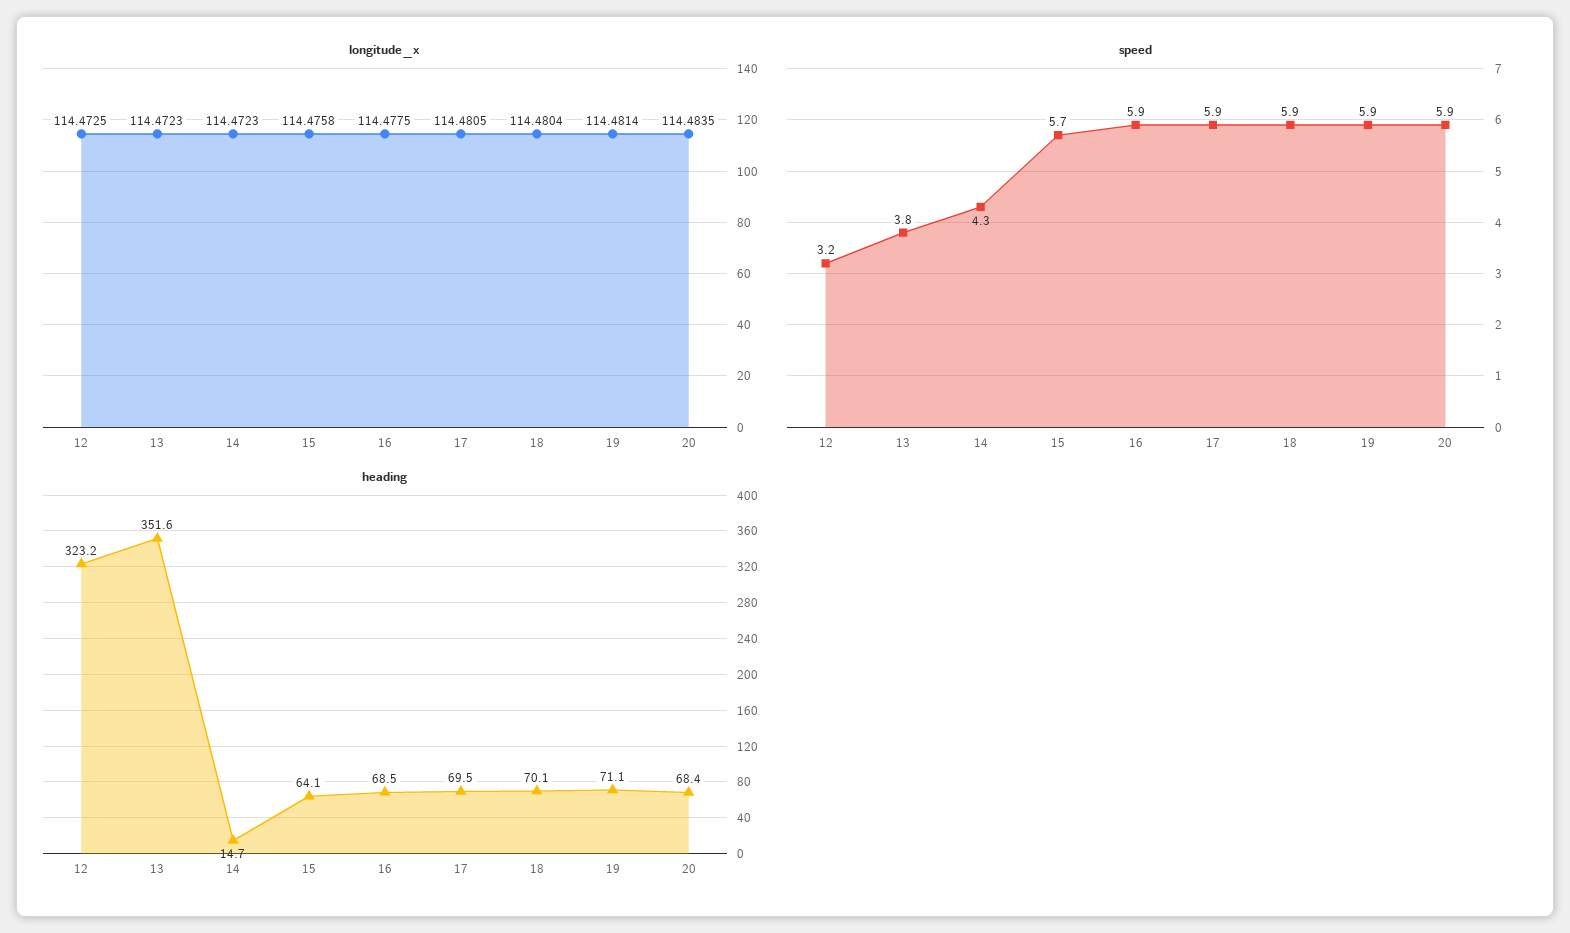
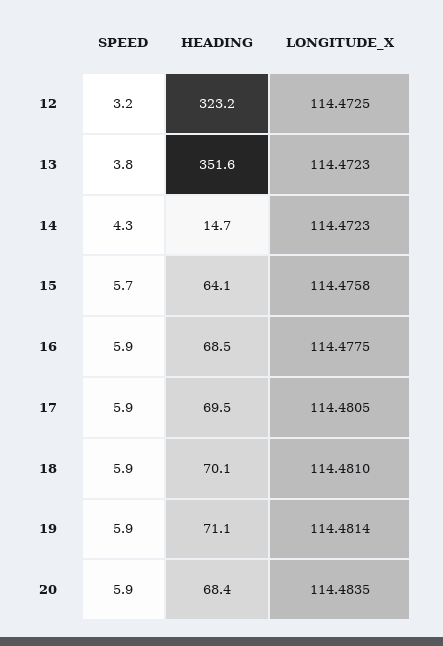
  {
    "longitude_x": {
      "12": 114.4725,
      "13": 114.4723,
      "14": 114.4723,
      "15": 114.4758,
      "16": 114.4775,
      "17": 114.4805,
-     "18": 114.4804,
+     "18": 114.481,
      "19": 114.4814,
      "20": 114.4835
    },
    "speed": {
      "12": 3.2,
      "13": 3.8,
      "14": 4.3,
      "15": 5.7,
      "16": 5.9,
      "17": 5.9,
      "18": 5.9,
      "19": 5.9,
      "20": 5.9
    },
    "heading": {
      "12": 323.2,
      "13": 351.6,
      "14": 14.7,
      "15": 64.1,
      "16": 68.5,
      "17": 69.5,
      "18": 70.1,
      "19": 71.1,
      "20": 68.4
    }
  }

